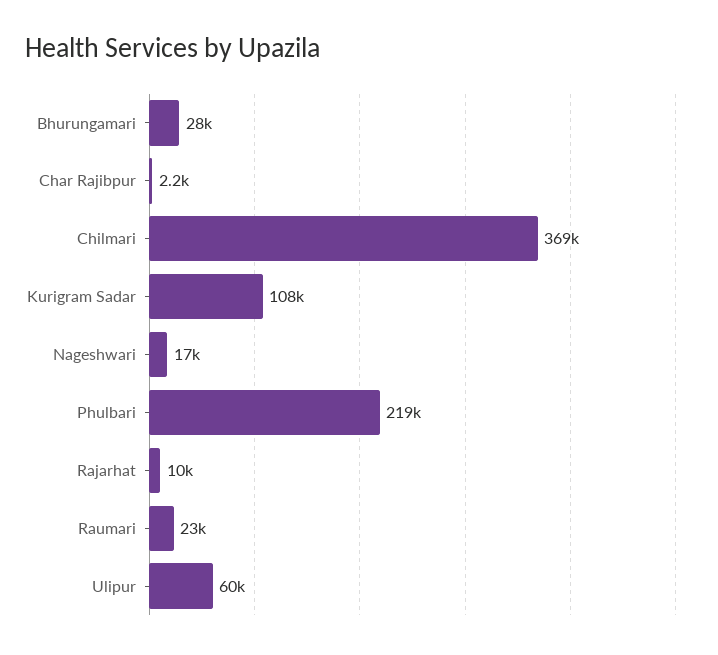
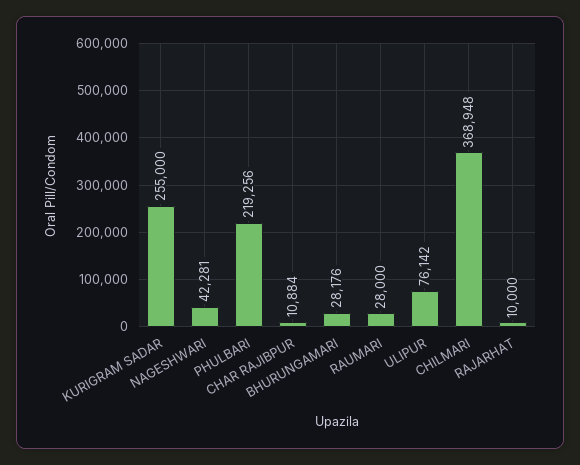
  {
    "Bhurungamari": 28176,
-   "Char Rajibpur": 2200,
+   "Char Rajibpur": 10884,
    "Chilmari": 368948,
-   "Kurigram Sadar": 108000,
+   "Kurigram Sadar": 255000,
-   "Nageshwari": 17000,
+   "Nageshwari": 42281,
    "Phulbari": 219256,
    "Rajarhat": 10000,
-   "Raumari": 23000,
+   "Raumari": 28000,
-   "Ulipur": 60000
+   "Ulipur": 76142
  }

